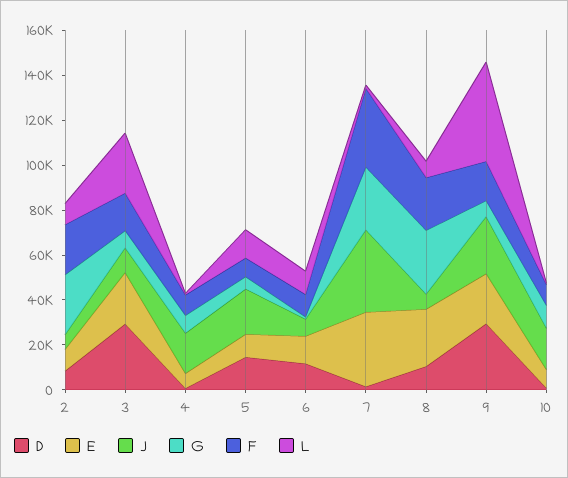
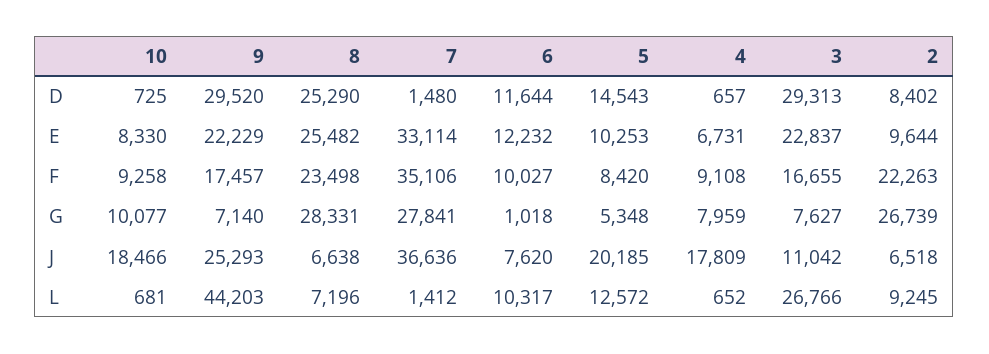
  {
    "D": {
      "2": 8402,
      "3": 29313,
      "4": 657,
      "5": 14543,
      "6": 11644,
      "7": 1480,
-     "8": 10000,
+     "8": 25290,
      "9": 29520,
      "10": 725
    },
    "E": {
      "2": 9644,
      "3": 22837,
      "4": 6731,
      "5": 10253,
      "6": 12232,
      "7": 33114,
      "8": 25482,
      "9": 22229,
      "10": 8330
    },
    "J": {
      "2": 6518,
      "3": 11042,
      "4": 17809,
      "5": 20185,
      "6": 7620,
      "7": 36636,
      "8": 6638,
      "9": 25293,
      "10": 18466
    },
    "G": {
      "2": 26739,
      "3": 7627,
      "4": 7959,
      "5": 5348,
      "6": 1018,
      "7": 27841,
      "8": 28331,
      "9": 7140,
      "10": 10077
    },
    "F": {
      "2": 22263,
      "3": 16655,
      "4": 9108,
      "5": 8420,
      "6": 10027,
      "7": 35106,
      "8": 23498,
      "9": 17457,
      "10": 9258
    },
    "L": {
      "2": 9245,
      "3": 26766,
      "4": 652,
      "5": 12572,
      "6": 10317,
      "7": 1412,
      "8": 7196,
      "9": 44203,
      "10": 681
    }
  }

